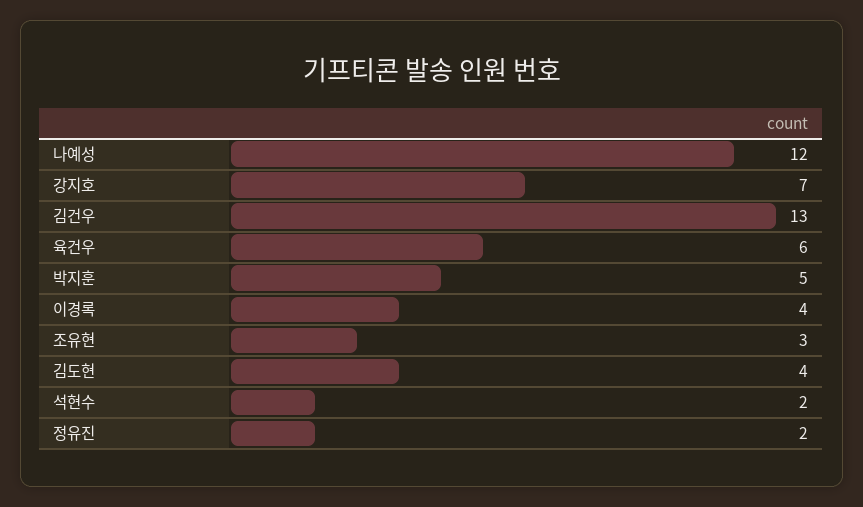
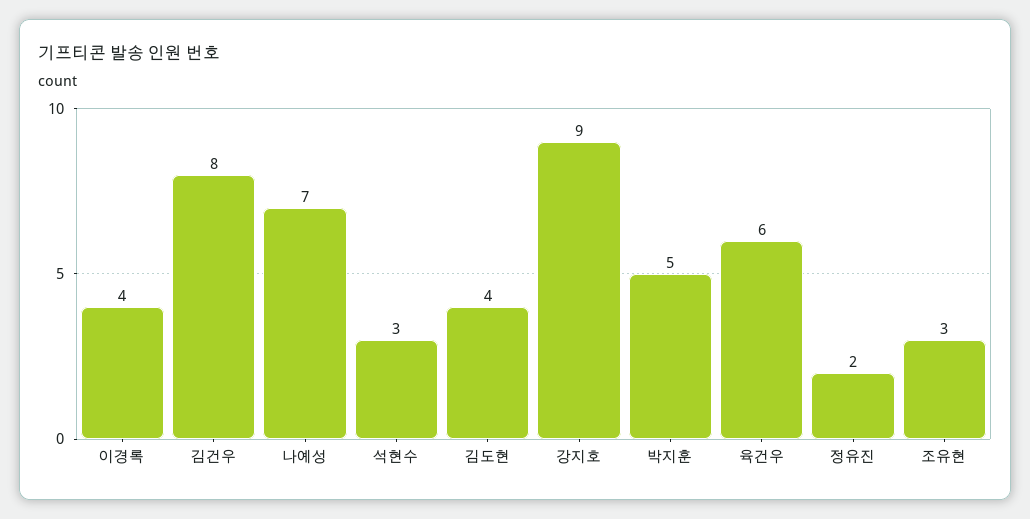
  {
-   "나예성": 12,
+   "나예성": 7,
-   "강지호": 7,
+   "강지호": 9,
-   "김건우": 13,
+   "김건우": 8,
    "육건우": 6,
    "박지훈": 5,
    "이경록": 4,
    "조유현": 3,
    "김도현": 4,
-   "석현수": 2,
+   "석현수": 3,
    "정유진": 2
  }

